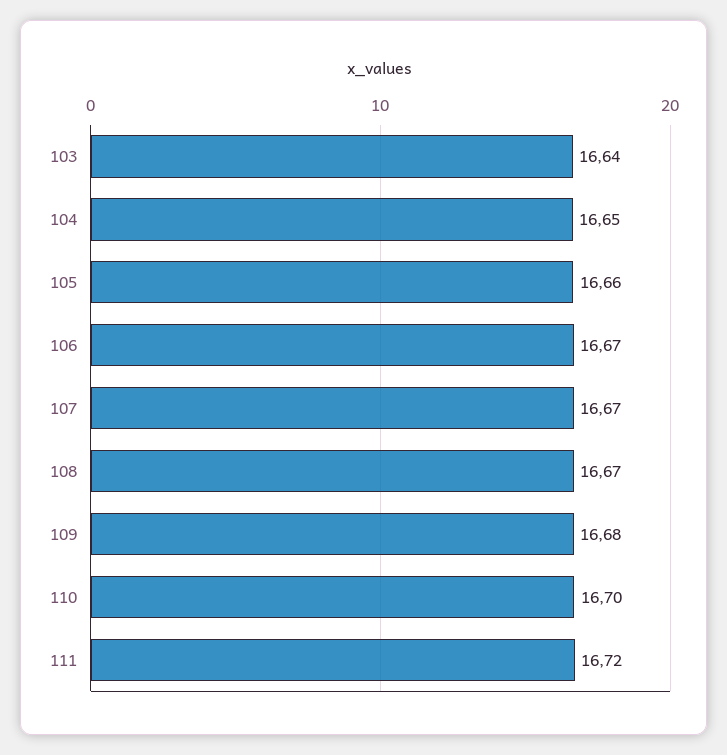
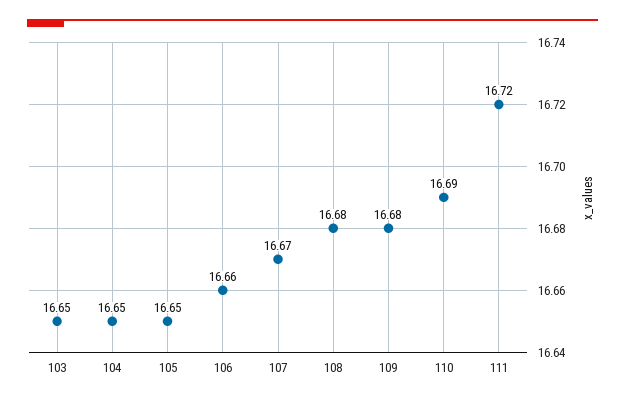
  {
-   "103": 16.64,
+   "103": 16.65,
    "104": 16.65,
-   "105": 16.66,
+   "105": 16.65,
-   "106": 16.67,
+   "106": 16.66,
    "107": 16.67,
-   "108": 16.67,
+   "108": 16.68,
    "109": 16.68,
-   "110": 16.7,
+   "110": 16.69,
    "111": 16.72
  }

